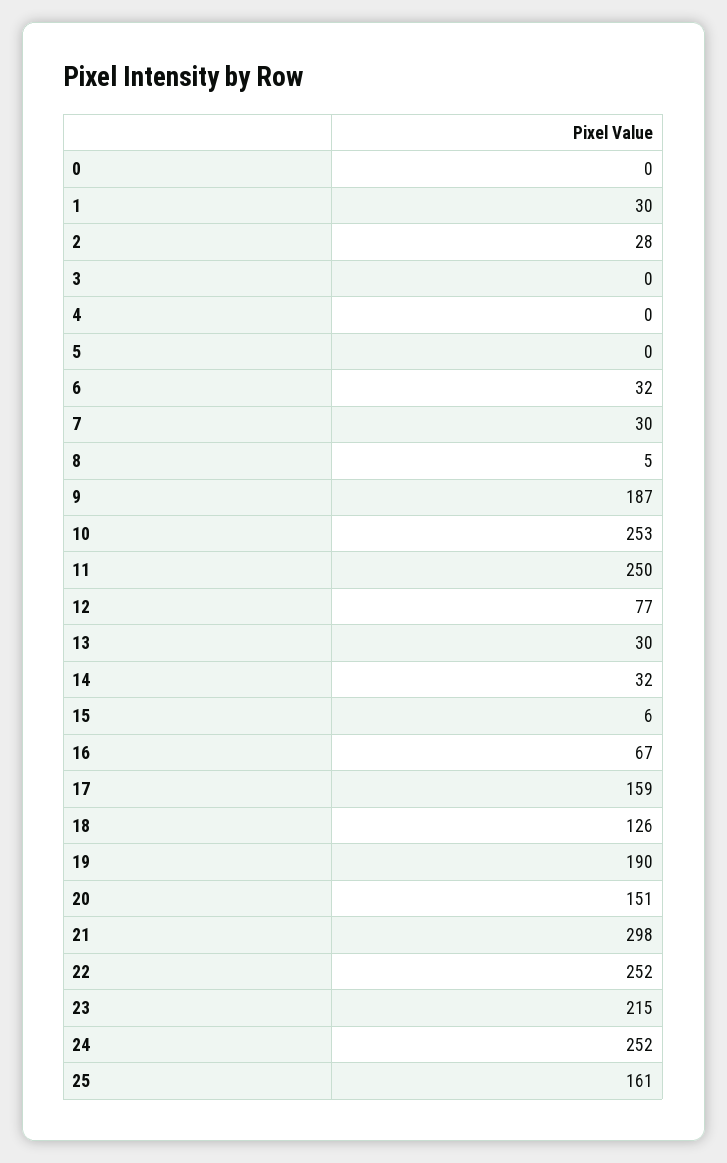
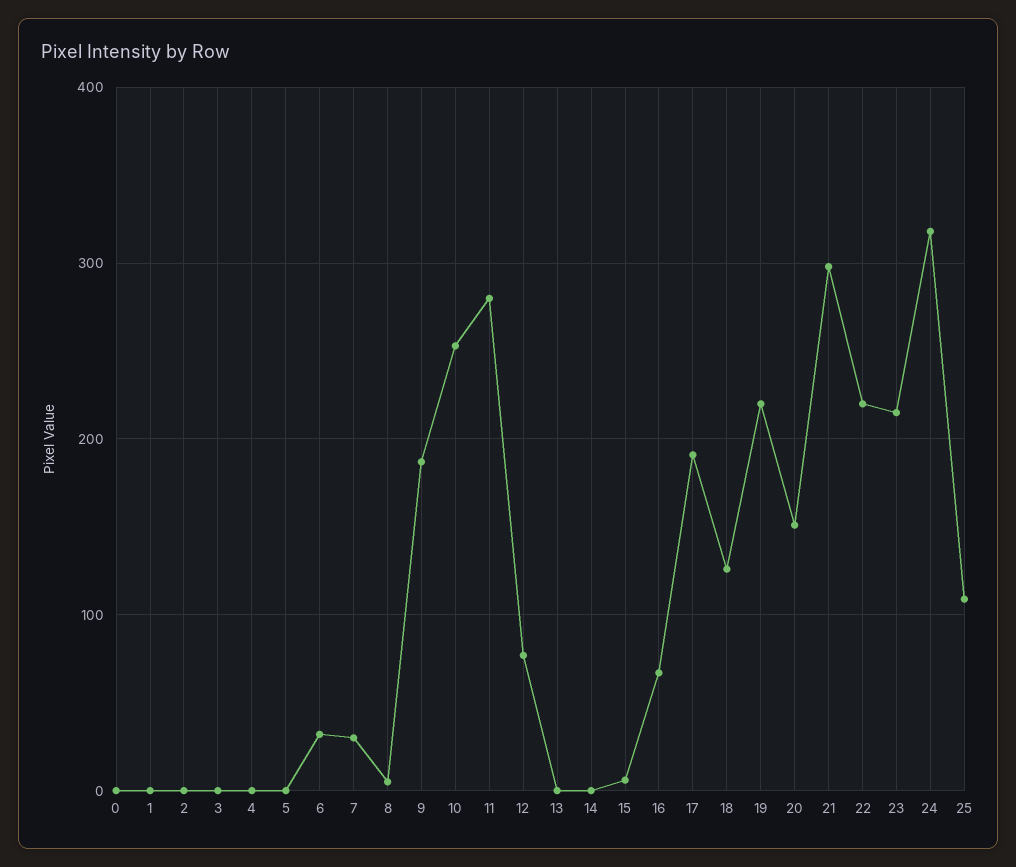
  {
    "0": 0,
-   "1": 30,
+   "1": 0,
-   "2": 28,
+   "2": 0,
    "3": 0,
    "4": 0,
    "5": 0,
    "6": 32,
    "7": 30,
    "8": 5,
    "9": 187,
    "10": 253,
-   "11": 250,
+   "11": 280,
    "12": 77,
-   "13": 30,
+   "13": 0,
-   "14": 32,
+   "14": 0,
    "15": 6,
    "16": 67,
-   "17": 159,
+   "17": 190,
    "18": 126,
-   "19": 190,
+   "19": 220,
    "20": 151,
    "21": 298,
-   "22": 252,
+   "22": 220,
    "23": 215,
-   "24": 252,
+   "24": 320,
-   "25": 161
+   "25": 110
  }

